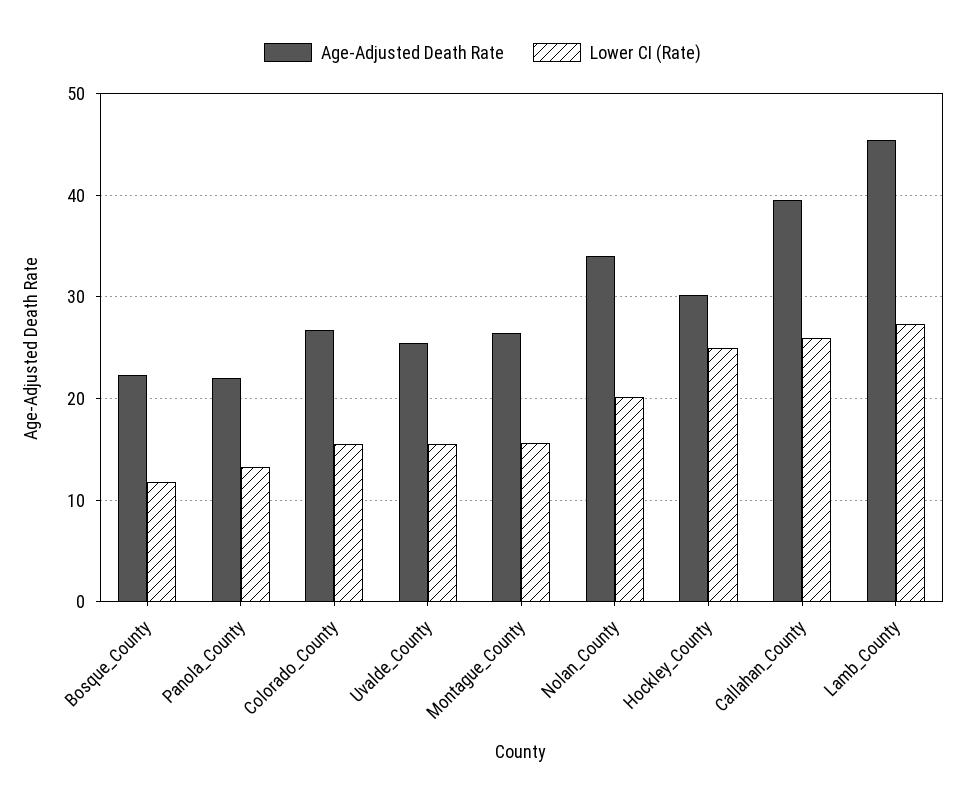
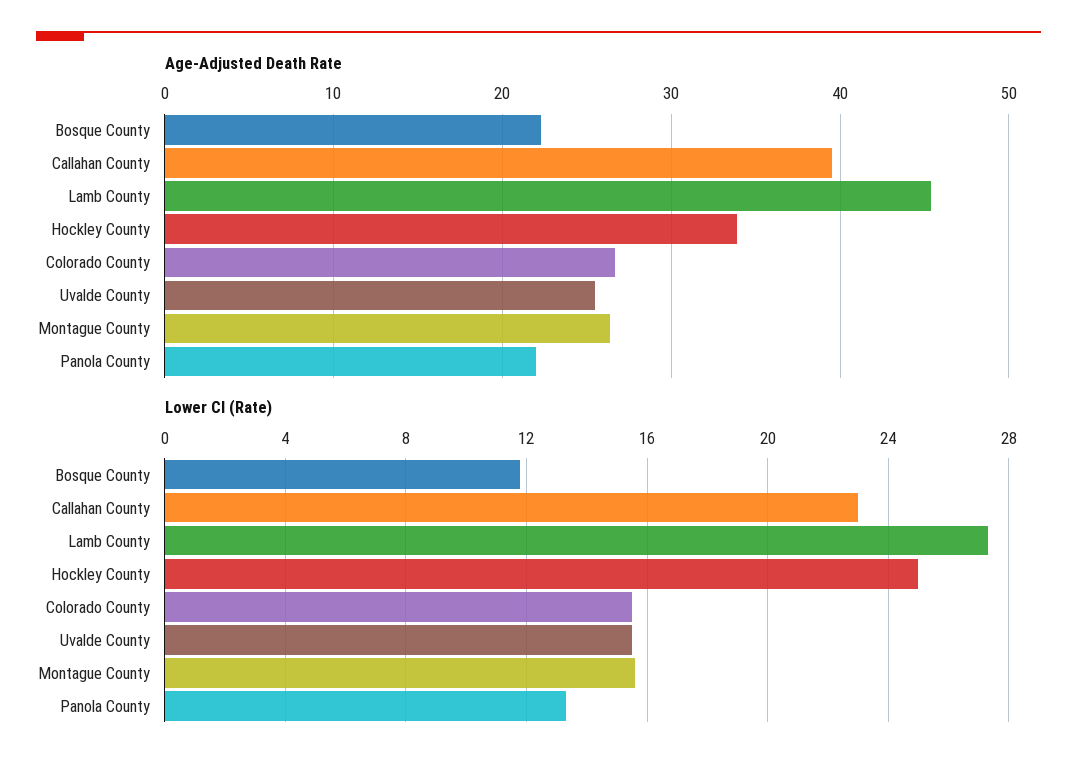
  {
    "Age-Adjusted Death Rate": {
      "Bosque_County": 22,
      "Panola_County": 22,
      "Colorado_County": 27,
      "Uvalde_County": 26,
      "Montague_County": 26,
-     "Nolan_County": 34,
-     "Hockley_County": 30,
+     "Hockley_County": 34,
      "Callahan_County": 40,
      "Lamb_County": 45
    },
    "Lower CI (Rate)": {
      "Bosque_County": 12,
      "Panola_County": 13.5,
      "Colorado_County": 15.5,
      "Uvalde_County": 15.5,
      "Montague_County": 15.5,
-     "Nolan_County": 20,
      "Hockley_County": 25,
-     "Callahan_County": 26,
+     "Callahan_County": 23,
      "Lamb_County": 27.5
    }
  }

